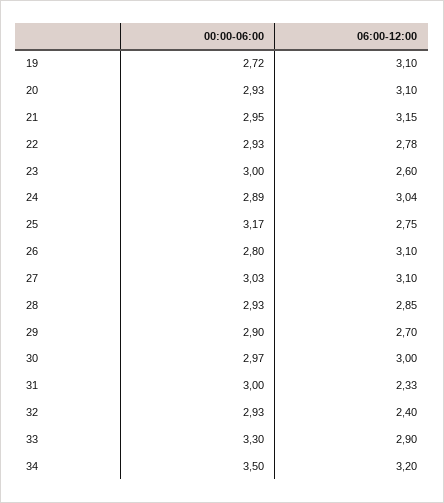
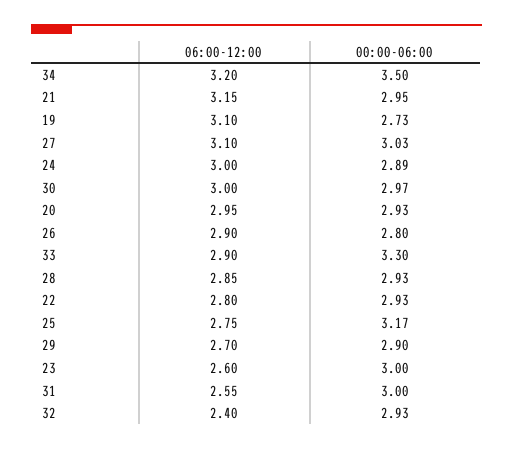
  {
    "00:00-06:00": {
-     "19": 2.72,
+     "19": 2.73,
      "20": 2.93,
      "21": 2.95,
      "22": 2.93,
      "23": 3,
      "24": 2.89,
      "25": 3.17,
      "26": 2.8,
      "27": 3.03,
      "28": 2.93,
      "29": 2.9,
      "30": 2.97,
      "31": 3,
      "32": 2.93,
      "33": 3.3,
      "34": 3.5
    },
    "06:00-12:00": {
      "19": 3.1,
-     "20": 3.1,
+     "20": 2.95,
      "21": 3.15,
-     "22": 2.78,
+     "22": 2.8,
      "23": 2.6,
-     "24": 3.04,
+     "24": 3,
      "25": 2.75,
-     "26": 3.1,
+     "26": 2.9,
      "27": 3.1,
      "28": 2.85,
      "29": 2.7,
      "30": 3,
-     "31": 2.33,
+     "31": 2.55,
      "32": 2.4,
      "33": 2.9,
      "34": 3.2
    }
  }

